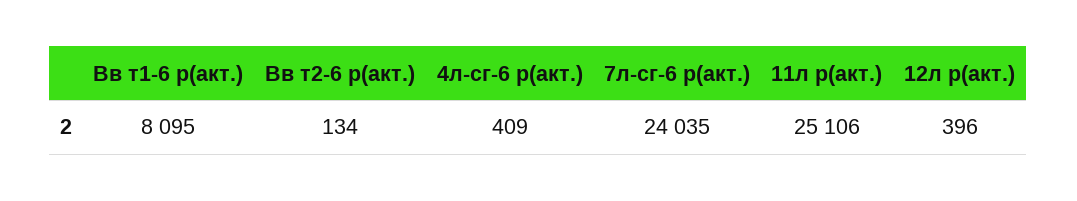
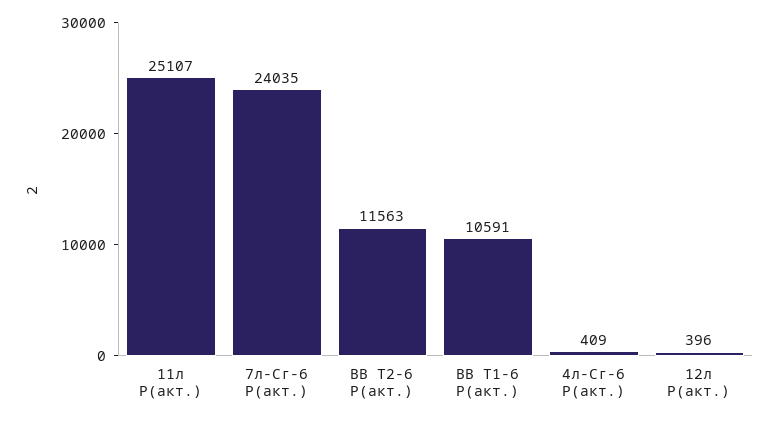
  {
-   "Вв т1-6 р(акт.)": 8095,
+   "Вв т1-6 р(акт.)": 10591,
-   "Вв т2-6 р(акт.)": 134,
+   "Вв т2-6 р(акт.)": 11563,
    "4л-сг-6 р(акт.)": 409,
    "7л-сг-6 р(акт.)": 24035,
-   "11л р(акт.)": 25106,
+   "11л р(акт.)": 25107,
    "12л р(акт.)": 396
  }

